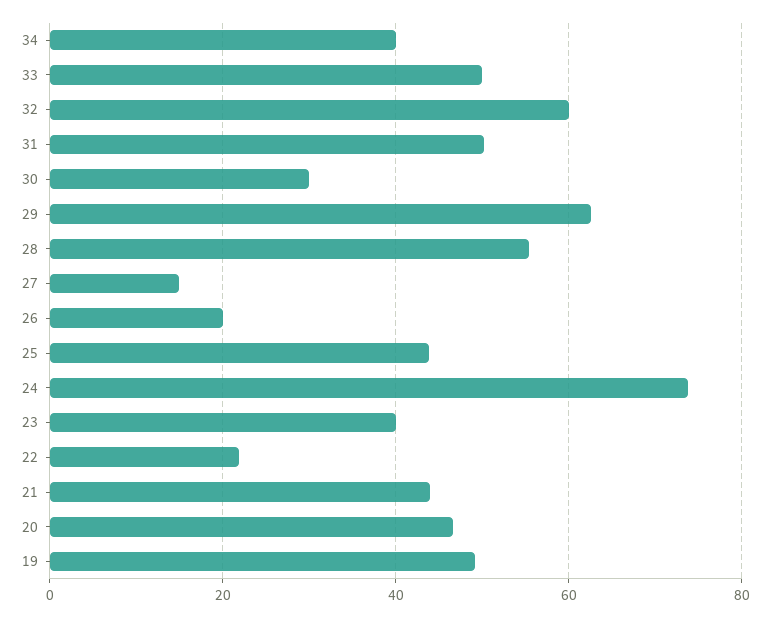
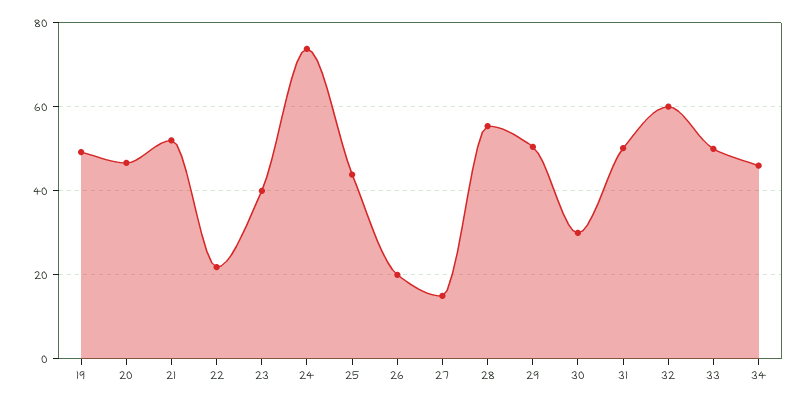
  {
-   "34": 40,
+   "34": 46,
    "33": 50,
    "32": 60,
    "31": 50,
    "30": 30,
-   "29": 62,
+   "29": 50,
    "28": 56,
    "27": 16,
    "26": 20,
    "25": 44,
    "24": 74,
    "23": 40,
    "22": 22,
-   "21": 44,
+   "21": 52,
    "20": 46,
    "19": 50
  }

